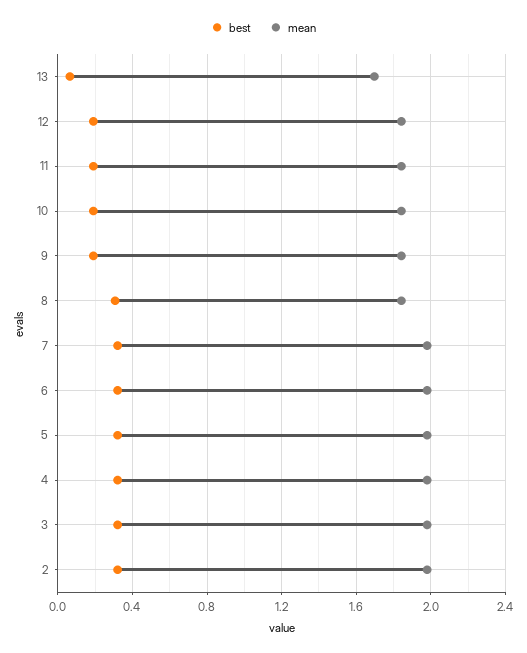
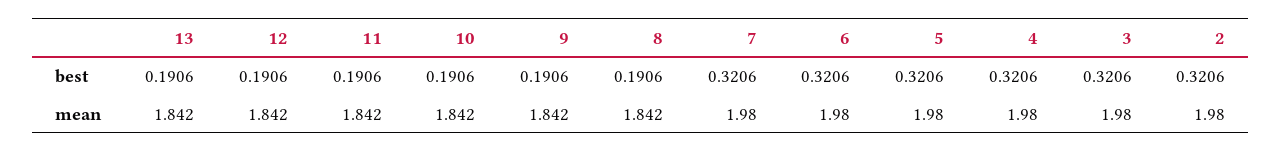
  {
    "best": {
-     "13": 0.05,
+     "13": 0.1906,
      "12": 0.1906,
      "11": 0.1906,
      "10": 0.1906,
      "9": 0.1906,
-     "8": 0.3,
+     "8": 0.1906,
      "7": 0.3206,
      "6": 0.3206,
      "5": 0.3206,
      "4": 0.3206,
      "3": 0.3206,
      "2": 0.3206
    },
    "mean": {
-     "13": 1.7,
+     "13": 1.842,
      "12": 1.842,
      "11": 1.842,
      "10": 1.842,
      "9": 1.842,
      "8": 1.842,
      "7": 1.98,
      "6": 1.98,
      "5": 1.98,
      "4": 1.98,
      "3": 1.98,
      "2": 1.98
    }
  }

